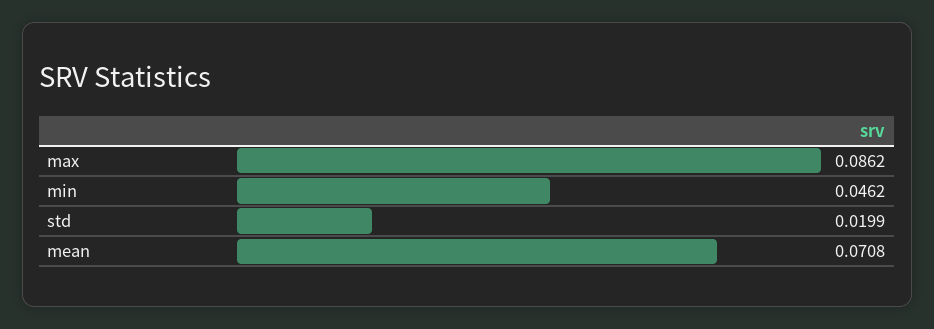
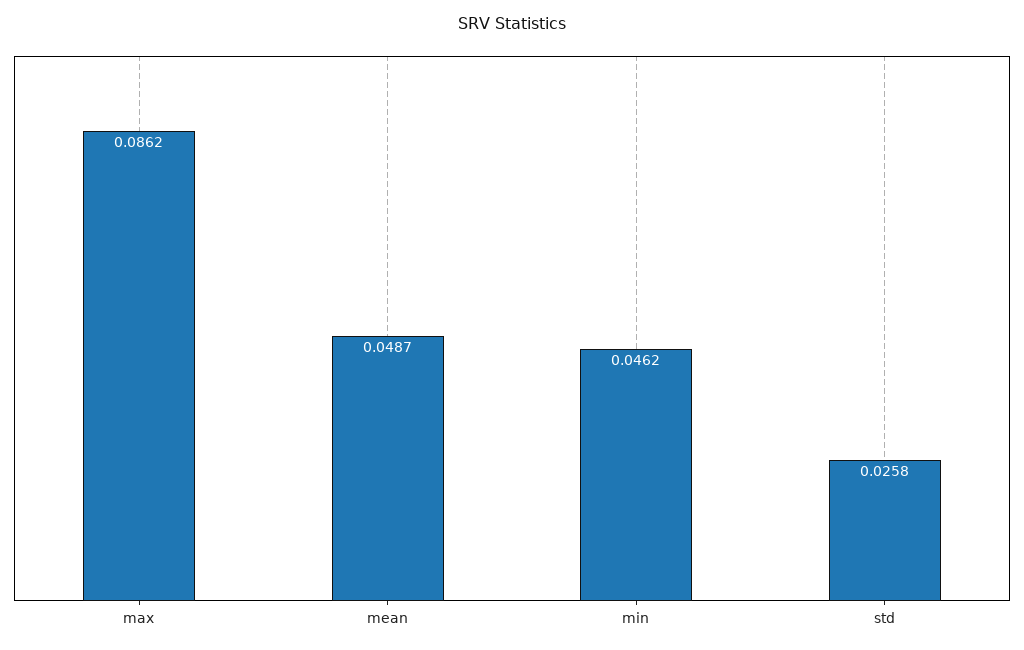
  {
    "max": 0.0862,
    "min": 0.0462,
-   "std": 0.0199,
+   "std": 0.0258,
-   "mean": 0.0708
+   "mean": 0.0487
  }

